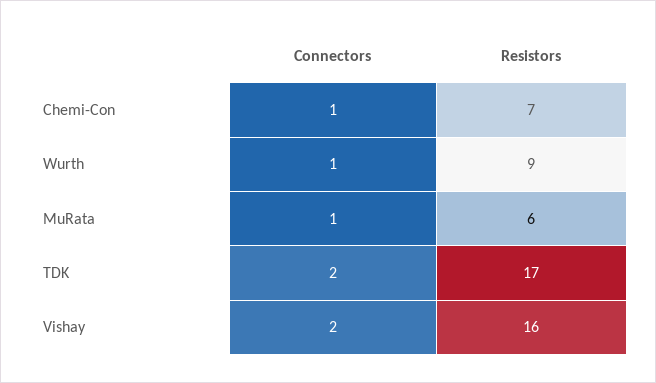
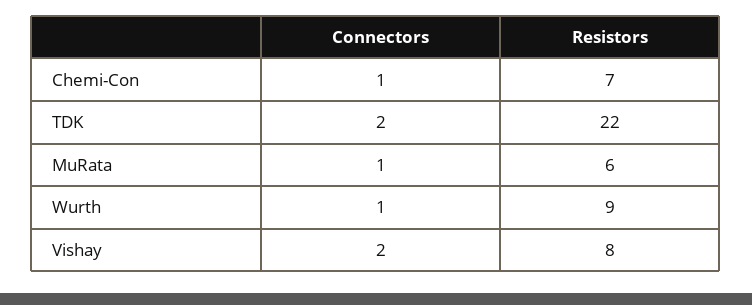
  {
    "Connectors": {
      "Chemi-Con": 1,
      "Wurth": 1,
      "MuRata": 1,
      "TDK": 2,
      "Vishay": 2
    },
    "Resistors": {
      "Chemi-Con": 7,
      "Wurth": 9,
      "MuRata": 6,
-     "TDK": 17,
+     "TDK": 22,
-     "Vishay": 16
+     "Vishay": 8
    }
  }

